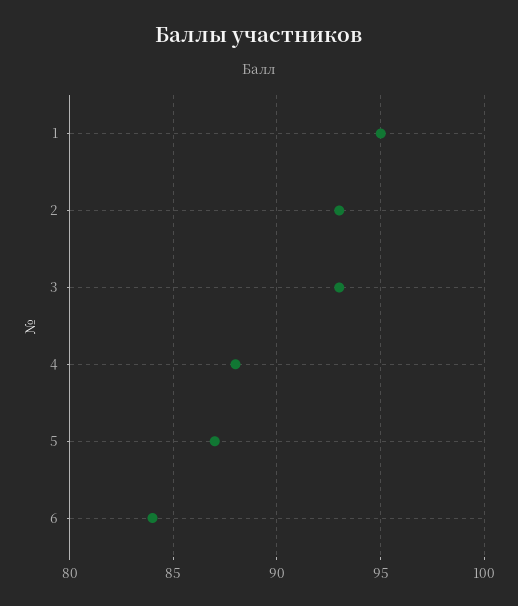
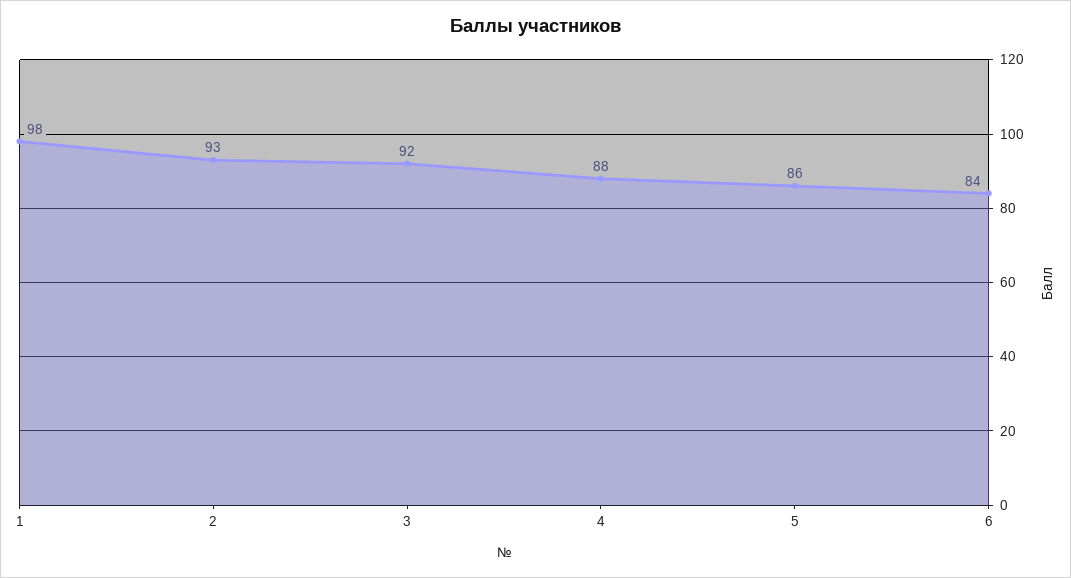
  {
-   "1": 95,
+   "1": 98,
    "2": 93,
-   "3": 93,
+   "3": 92,
    "4": 88,
-   "5": 87,
+   "5": 86,
    "6": 84
  }

